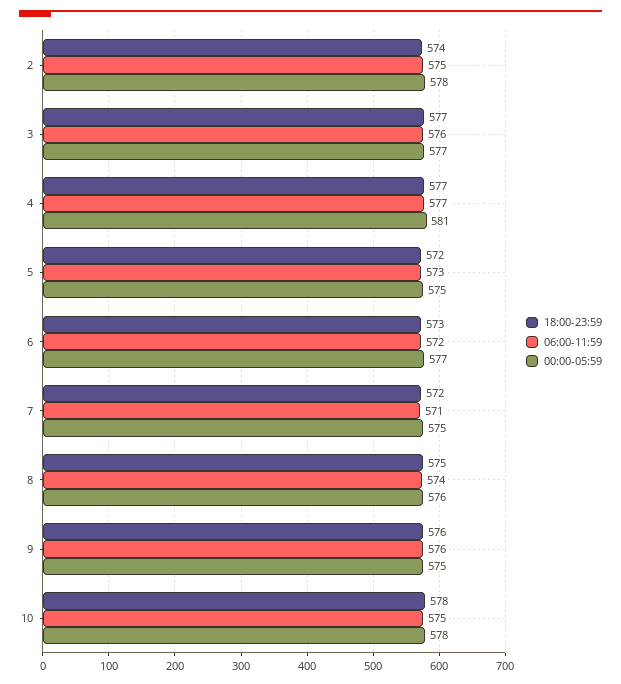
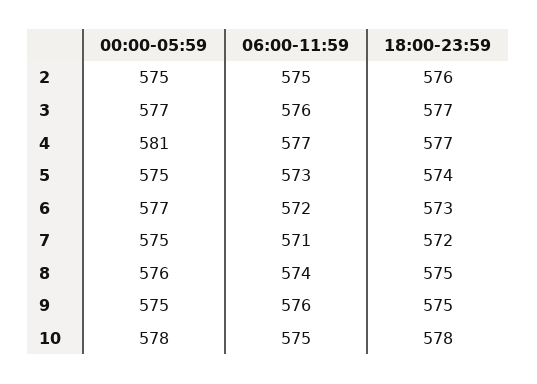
  {
    "18:00-23:59": {
-     "2": 574,
+     "2": 576,
      "3": 577,
      "4": 577,
-     "5": 572,
+     "5": 574,
      "6": 573,
      "7": 572,
      "8": 575,
-     "9": 576,
+     "9": 575,
      "10": 578
    },
    "06:00-11:59": {
      "2": 575,
      "3": 576,
      "4": 577,
      "5": 573,
      "6": 572,
      "7": 571,
      "8": 574,
      "9": 576,
      "10": 575
    },
    "00:00-05:59": {
-     "2": 578,
+     "2": 575,
      "3": 577,
      "4": 581,
      "5": 575,
      "6": 577,
      "7": 575,
      "8": 576,
      "9": 575,
      "10": 578
    }
  }

